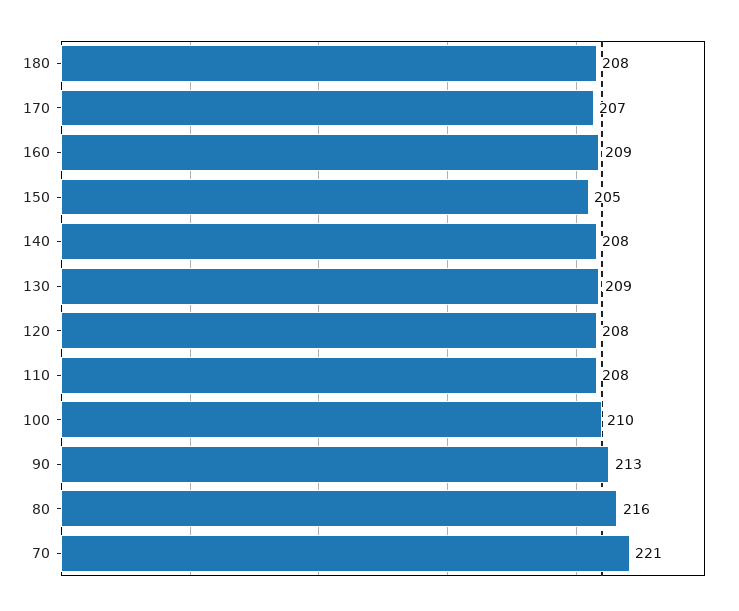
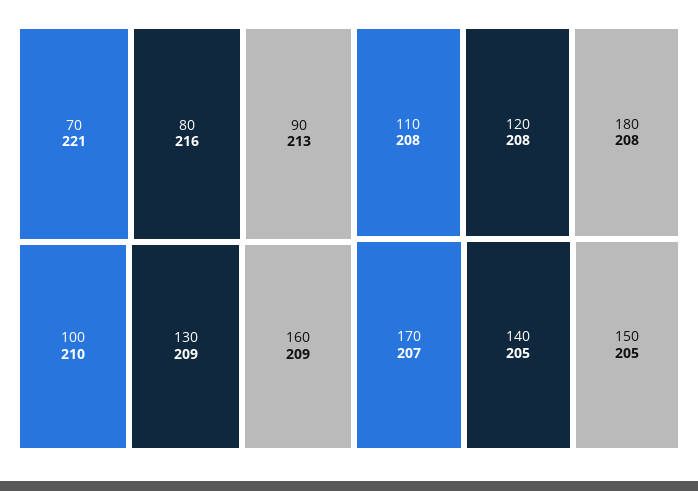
  {
    "180": 208,
    "170": 207,
    "160": 209,
    "150": 205,
-   "140": 208,
+   "140": 205,
    "130": 209,
    "120": 208,
    "110": 208,
    "100": 210,
    "90": 213,
    "80": 216,
    "70": 221
  }

